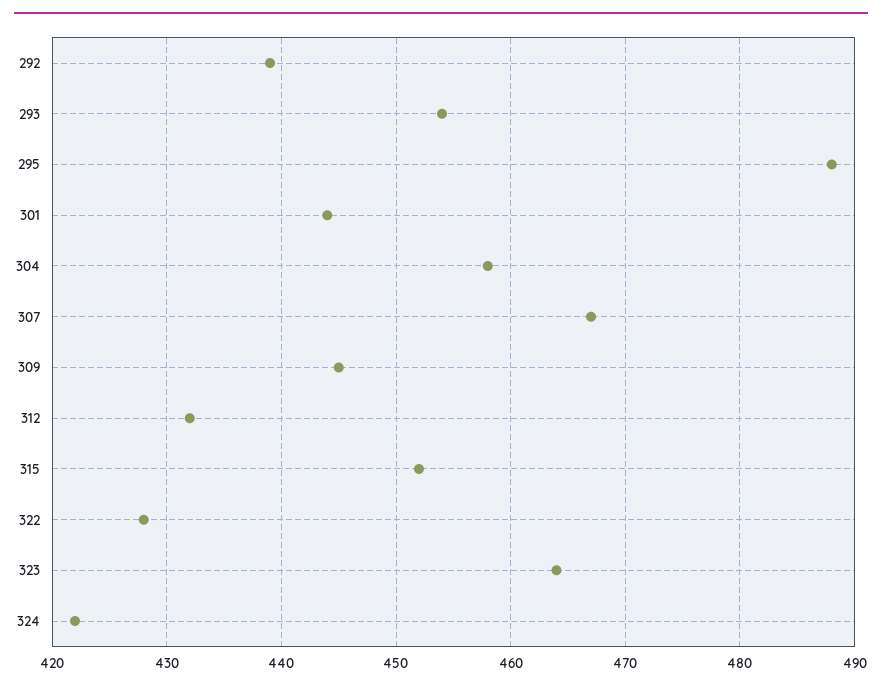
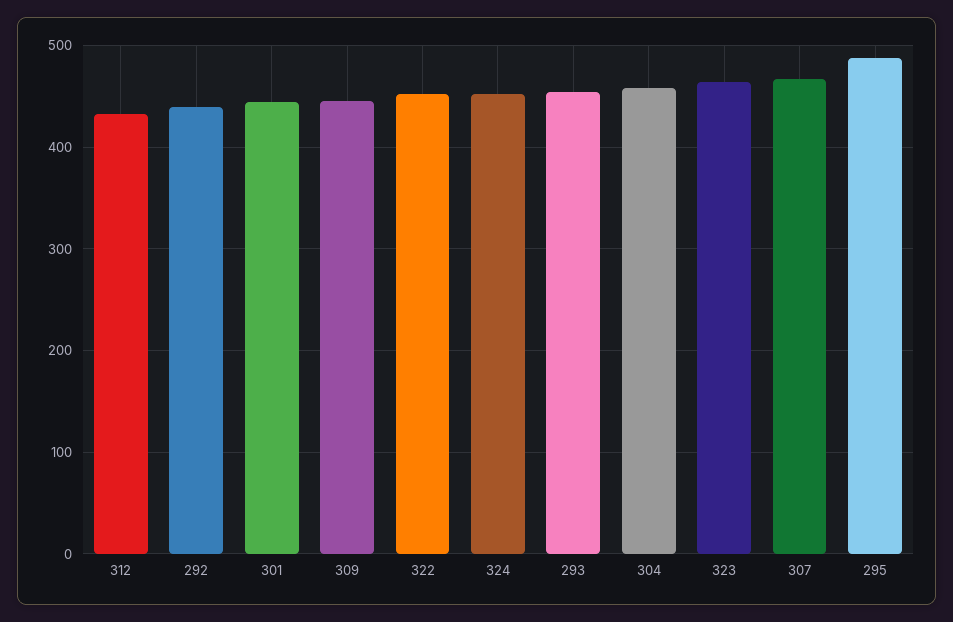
  {
    "292": 439,
    "293": 454,
    "295": 488,
    "301": 444,
    "304": 458,
    "307": 467,
    "309": 445,
    "312": 432,
-   "315": 452,
-   "322": 428,
+   "322": 450,
    "323": 464,
-   "324": 422
+   "324": 450
  }

